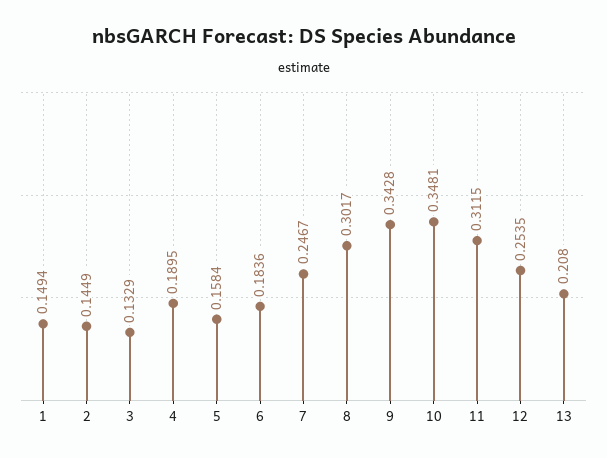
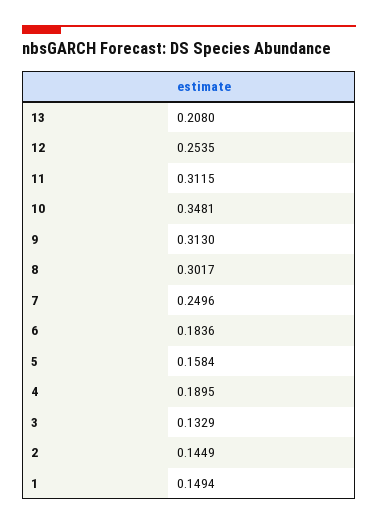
  {
    "1": 0.1494,
    "2": 0.1449,
    "3": 0.1329,
    "4": 0.1895,
    "5": 0.1584,
    "6": 0.1836,
-   "7": 0.2467,
+   "7": 0.2496,
    "8": 0.3017,
-   "9": 0.3428,
+   "9": 0.313,
    "10": 0.3481,
    "11": 0.3115,
    "12": 0.2535,
    "13": 0.208
  }

